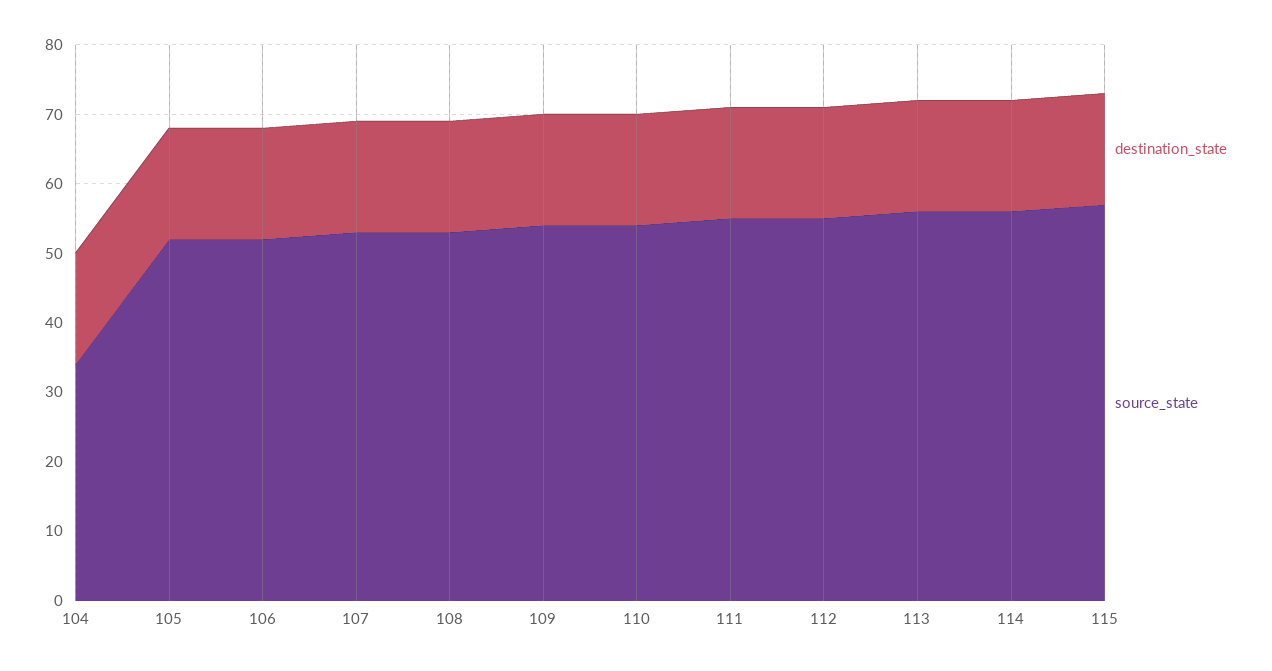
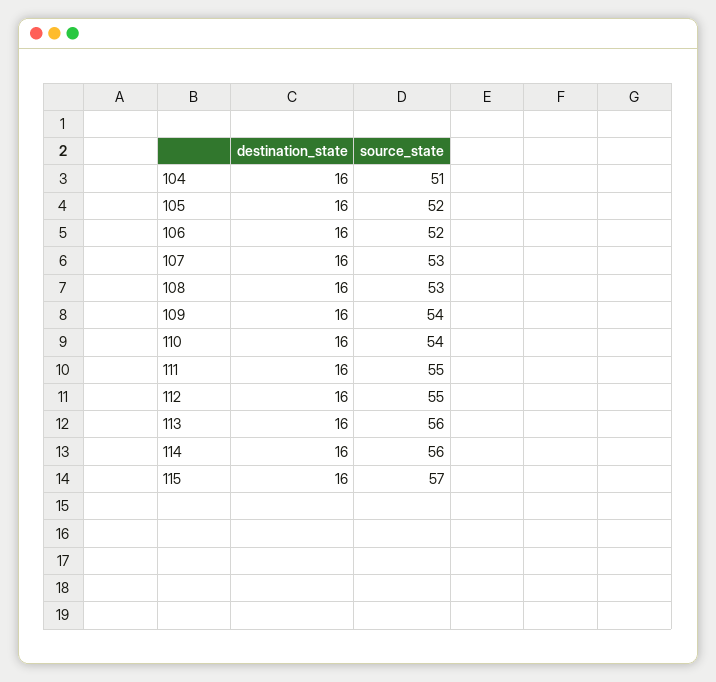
  {
    "destination_state": {
      "104": 16,
      "105": 16,
      "106": 16,
      "107": 16,
      "108": 16,
      "109": 16,
      "110": 16,
      "111": 16,
      "112": 16,
      "113": 16,
      "114": 16,
      "115": 16
    },
    "source_state": {
-     "104": 35,
+     "104": 51,
      "105": 52,
      "106": 52,
      "107": 53,
      "108": 53,
      "109": 54,
      "110": 54,
      "111": 55,
      "112": 55,
      "113": 56,
      "114": 56,
      "115": 57
    }
  }

